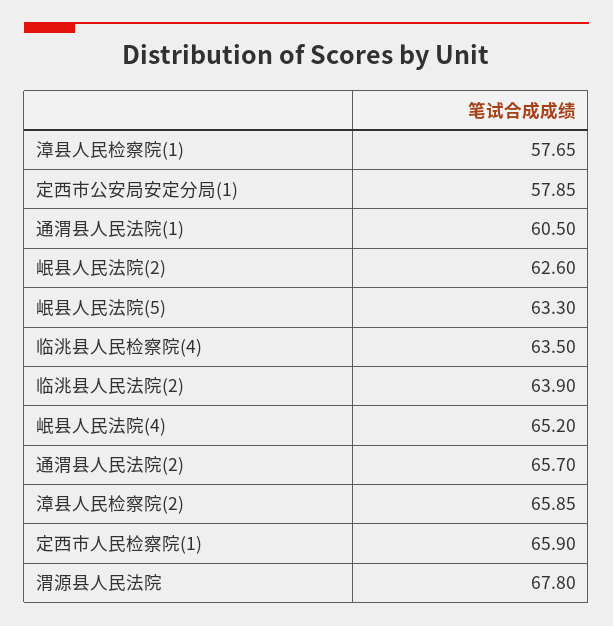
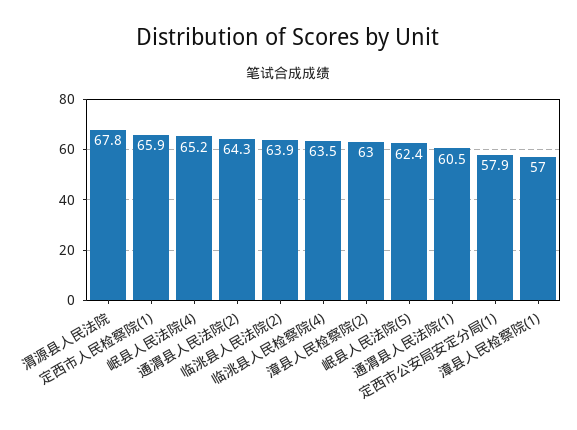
  {
-   "漳县人民检察院(1)": 57.65,
+   "漳县人民检察院(1)": 57,
    "定西市公安局安定分局(1)": 57.85,
    "通渭县人民法院(1)": 60.5,
-   "岷县人民法院(2)": 62.6,
-   "岷县人民法院(5)": 63.3,
+   "岷县人民法院(5)": 62.4,
    "临洮县人民检察院(4)": 63.5,
    "临洮县人民法院(2)": 63.9,
    "岷县人民法院(4)": 65.2,
-   "通渭县人民法院(2)": 65.7,
+   "通渭县人民法院(2)": 64.3,
-   "漳县人民检察院(2)": 65.85,
+   "漳县人民检察院(2)": 63,
    "定西市人民检察院(1)": 65.9,
    "渭源县人民法院": 67.8
  }

